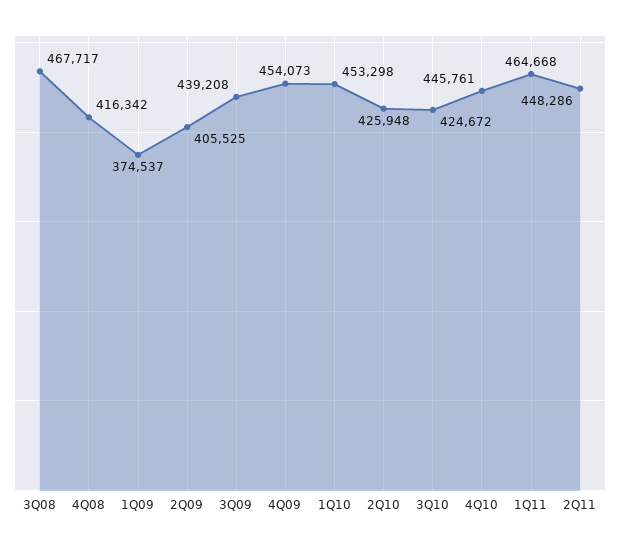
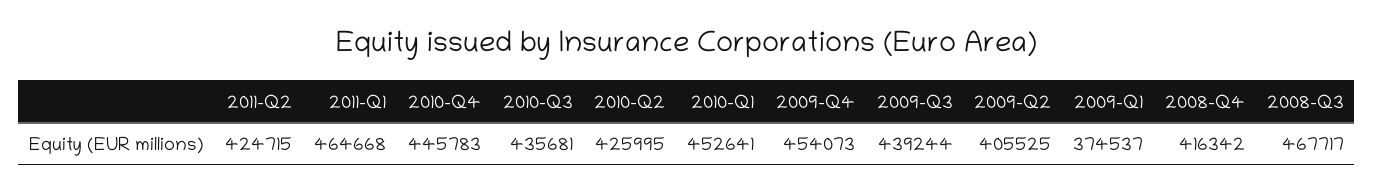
  {
    "3Q08": 467717,
    "4Q08": 416342,
    "1Q09": 374537,
    "2Q09": 405525,
-   "3Q09": 439208,
+   "3Q09": 439244,
    "4Q09": 454073,
-   "1Q10": 453298,
+   "1Q10": 452641,
-   "2Q10": 425948,
+   "2Q10": 425995,
-   "3Q10": 424672,
+   "3Q10": 435681,
-   "4Q10": 445761,
+   "4Q10": 445783,
    "1Q11": 464668,
-   "2Q11": 448286
+   "2Q11": 424715
  }

